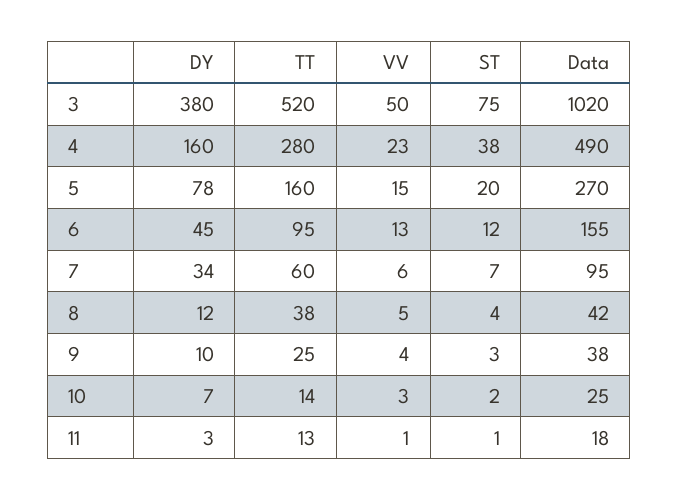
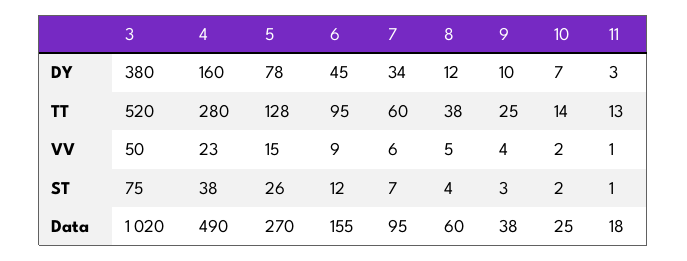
  {
    "DY": {
      "3": 380,
      "4": 160,
      "5": 78,
      "6": 45,
      "7": 34,
      "8": 12,
      "9": 10,
      "10": 7,
      "11": 3
    },
    "TT": {
      "3": 520,
      "4": 280,
-     "5": 160,
+     "5": 128,
      "6": 95,
      "7": 60,
      "8": 38,
      "9": 25,
      "10": 14,
      "11": 13
    },
    "VV": {
      "3": 50,
      "4": 23,
      "5": 15,
-     "6": 13,
+     "6": 9,
      "7": 6,
      "8": 5,
      "9": 4,
-     "10": 3,
+     "10": 2,
      "11": 1
    },
    "ST": {
      "3": 75,
      "4": 38,
-     "5": 20,
+     "5": 26,
      "6": 12,
      "7": 7,
      "8": 4,
      "9": 3,
      "10": 2,
      "11": 1
    },
    "Data": {
      "3": 1020,
      "4": 490,
      "5": 270,
      "6": 155,
      "7": 95,
-     "8": 42,
+     "8": 60,
      "9": 38,
      "10": 25,
      "11": 18
    }
  }

